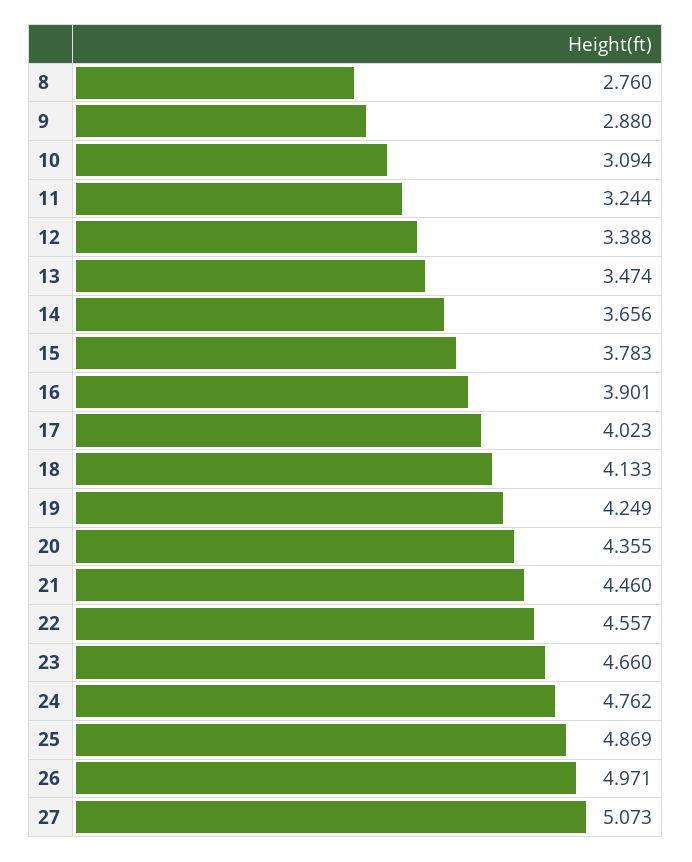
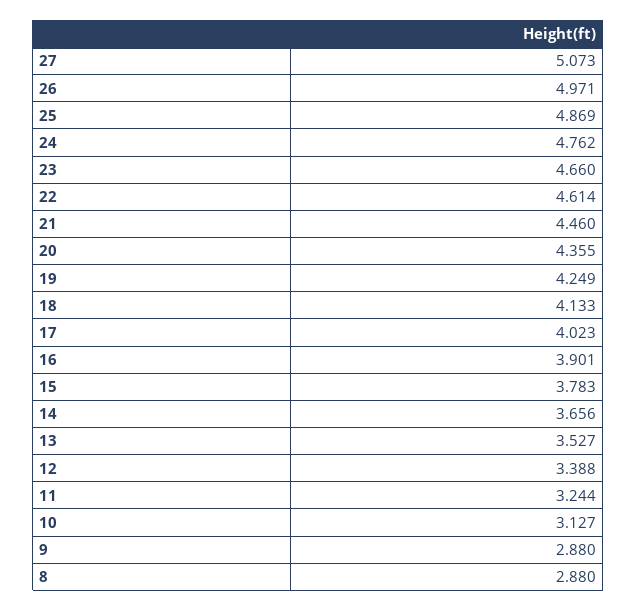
  {
-   "8": 2.76,
+   "8": 2.88,
    "9": 2.88,
-   "10": 3.094,
+   "10": 3.127,
    "11": 3.244,
    "12": 3.388,
-   "13": 3.474,
+   "13": 3.527,
    "14": 3.656,
    "15": 3.783,
    "16": 3.901,
    "17": 4.023,
    "18": 4.133,
    "19": 4.249,
    "20": 4.355,
    "21": 4.46,
-   "22": 4.557,
+   "22": 4.614,
    "23": 4.66,
    "24": 4.762,
    "25": 4.869,
    "26": 4.971,
    "27": 5.073
  }

